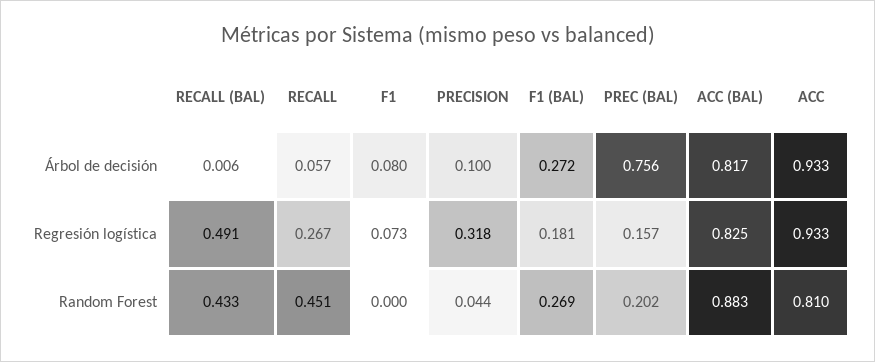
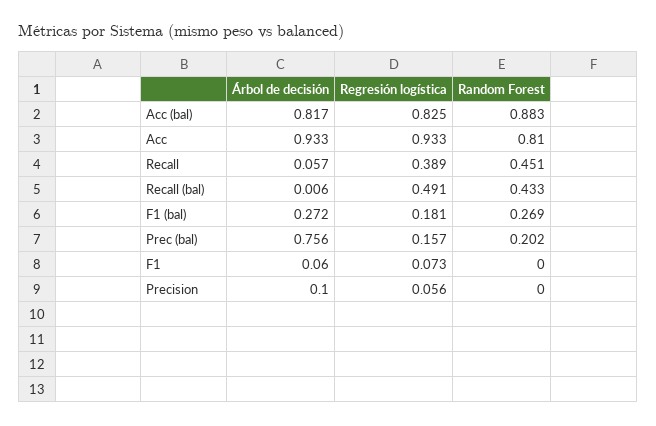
  {
    "RECALL (BAL)": {
      "Árbol de decisión": 0.006,
      "Regresión logística": 0.491,
      "Random Forest": 0.433
    },
    "RECALL": {
      "Árbol de decisión": 0.057,
-     "Regresión logística": 0.267,
+     "Regresión logística": 0.389,
      "Random Forest": 0.451
    },
    "F1": {
-     "Árbol de decisión": 0.08,
+     "Árbol de decisión": 0.06,
      "Regresión logística": 0.073,
      "Random Forest": 0
    },
    "PRECISION": {
      "Árbol de decisión": 0.1,
-     "Regresión logística": 0.318,
+     "Regresión logística": 0.056,
-     "Random Forest": 0.044
+     "Random Forest": 0
    },
    "F1 (BAL)": {
      "Árbol de decisión": 0.272,
      "Regresión logística": 0.181,
      "Random Forest": 0.269
    },
    "PREC (BAL)": {
      "Árbol de decisión": 0.756,
      "Regresión logística": 0.157,
      "Random Forest": 0.202
    },
    "ACC (BAL)": {
      "Árbol de decisión": 0.817,
      "Regresión logística": 0.825,
      "Random Forest": 0.883
    },
    "ACC": {
      "Árbol de decisión": 0.933,
      "Regresión logística": 0.933,
      "Random Forest": 0.81
    }
  }

